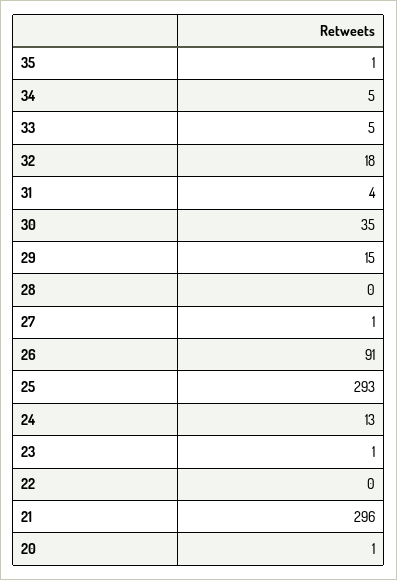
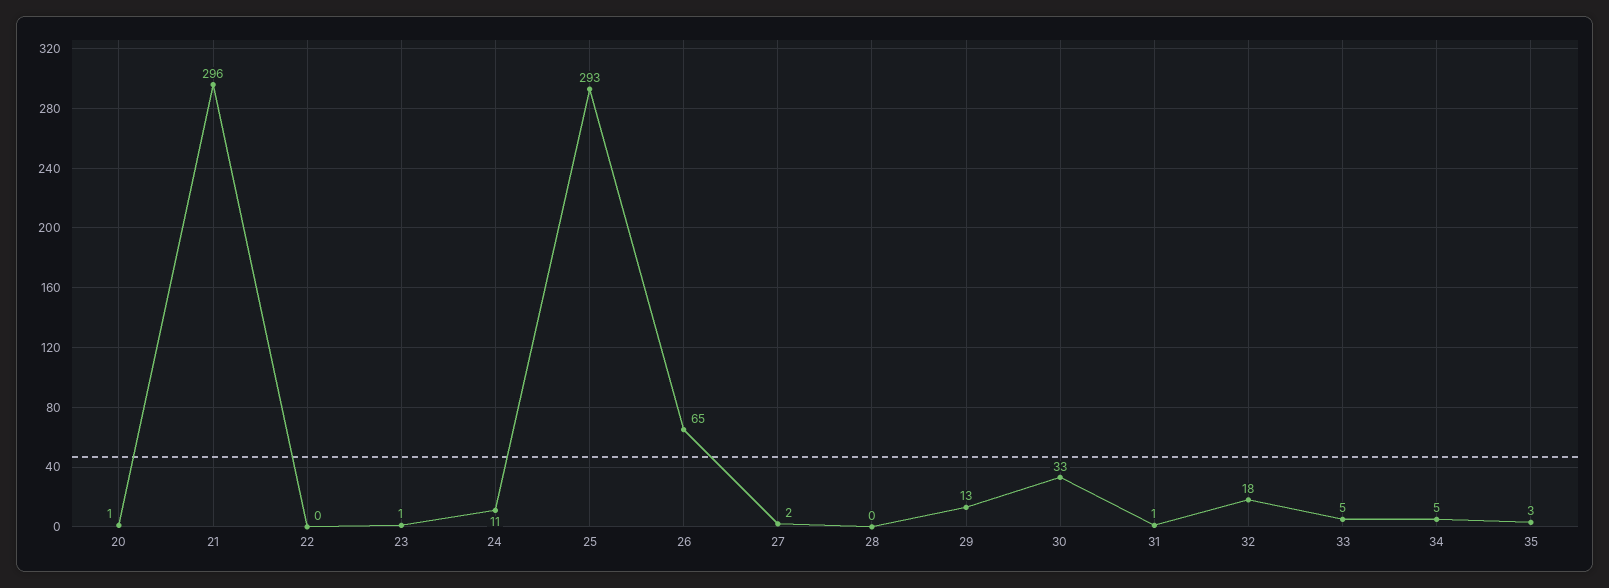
  {
-   "35": 1,
+   "35": 3,
    "34": 5,
    "33": 5,
    "32": 18,
-   "31": 4,
+   "31": 1,
-   "30": 35,
+   "30": 33,
-   "29": 15,
+   "29": 13,
    "28": 0,
-   "27": 1,
+   "27": 2,
-   "26": 91,
+   "26": 65,
    "25": 293,
-   "24": 13,
+   "24": 11,
    "23": 1,
    "22": 0,
    "21": 296,
    "20": 1
  }

